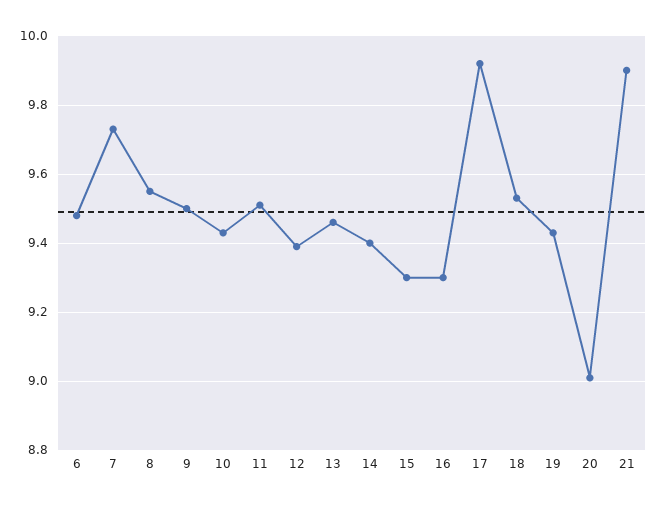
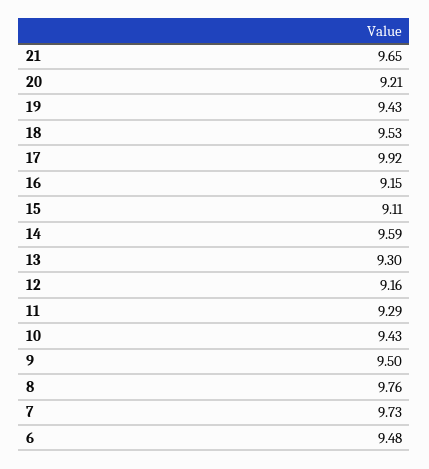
  {
    "6": 9.48,
    "7": 9.73,
-   "8": 9.55,
+   "8": 9.76,
    "9": 9.5,
    "10": 9.43,
-   "11": 9.5,
+   "11": 9.29,
-   "12": 9.4,
+   "12": 9.16,
-   "13": 9.45,
+   "13": 9.3,
-   "14": 9.4,
+   "14": 9.59,
-   "15": 9.3,
+   "15": 9.11,
-   "16": 9.3,
+   "16": 9.15,
    "17": 9.92,
    "18": 9.53,
    "19": 9.43,
-   "20": 9,
+   "20": 9.21,
-   "21": 9.9
+   "21": 9.65
  }

